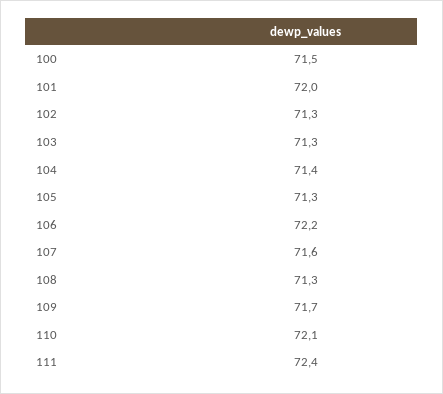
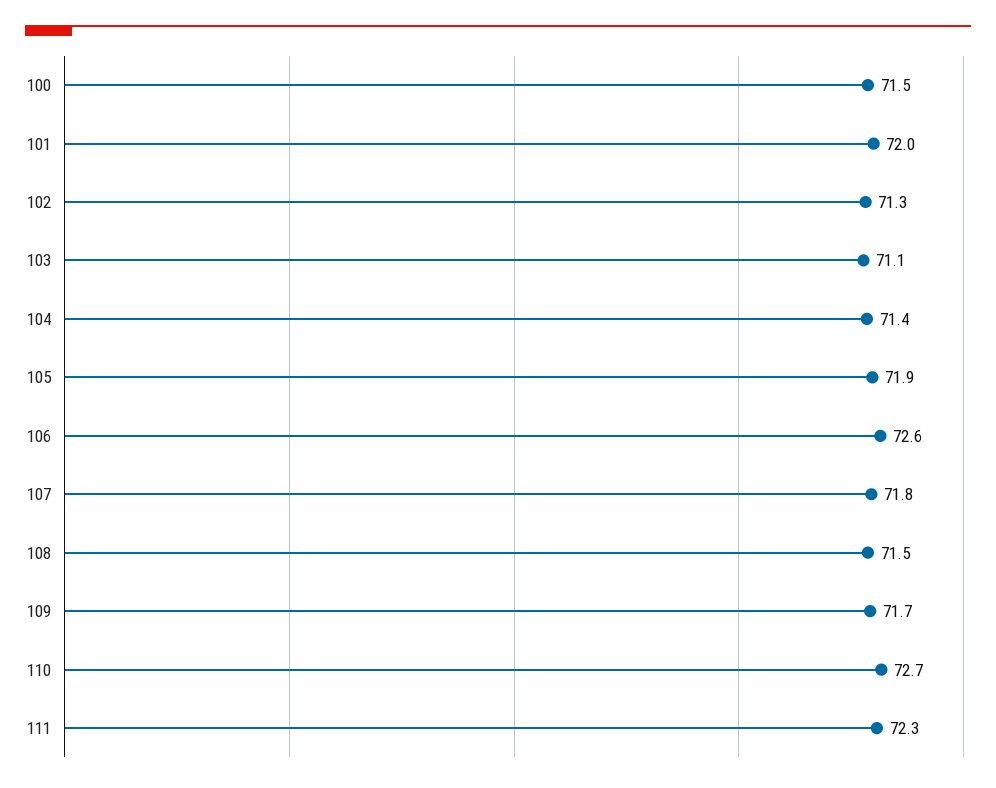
  {
    "100": 71.5,
    "101": 72,
    "102": 71.3,
-   "103": 71.3,
+   "103": 71.1,
    "104": 71.4,
-   "105": 71.3,
+   "105": 71.9,
-   "106": 72.2,
+   "106": 72.6,
-   "107": 71.6,
+   "107": 71.8,
-   "108": 71.3,
+   "108": 71.5,
    "109": 71.7,
-   "110": 72.1,
+   "110": 72.7,
-   "111": 72.4
+   "111": 72.3
  }

